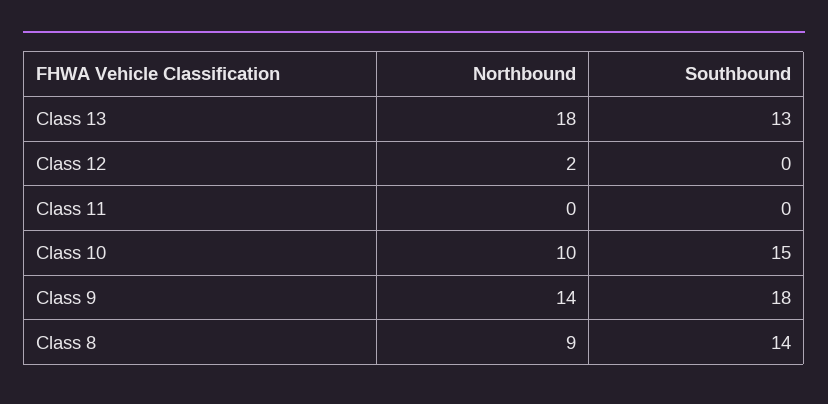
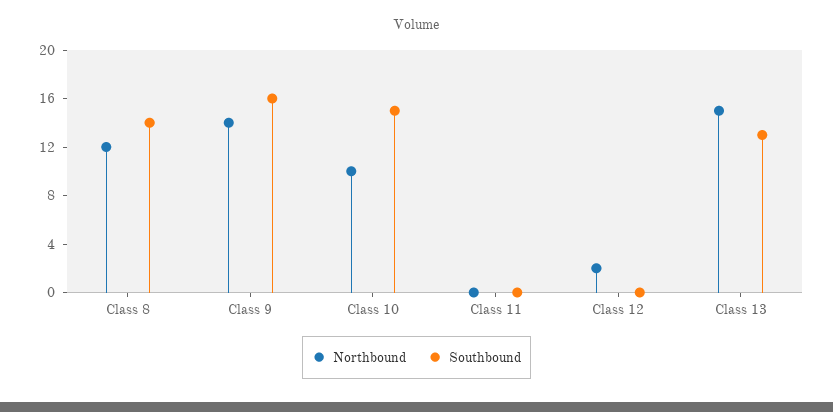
  {
    "Northbound": {
-     "Class 13": 18,
+     "Class 13": 15,
      "Class 12": 2,
      "Class 11": 0,
      "Class 10": 10,
      "Class 9": 14,
-     "Class 8": 9
+     "Class 8": 12
    },
    "Southbound": {
      "Class 13": 13,
      "Class 12": 0,
      "Class 11": 0,
      "Class 10": 15,
-     "Class 9": 18,
+     "Class 9": 16,
      "Class 8": 14
    }
  }

